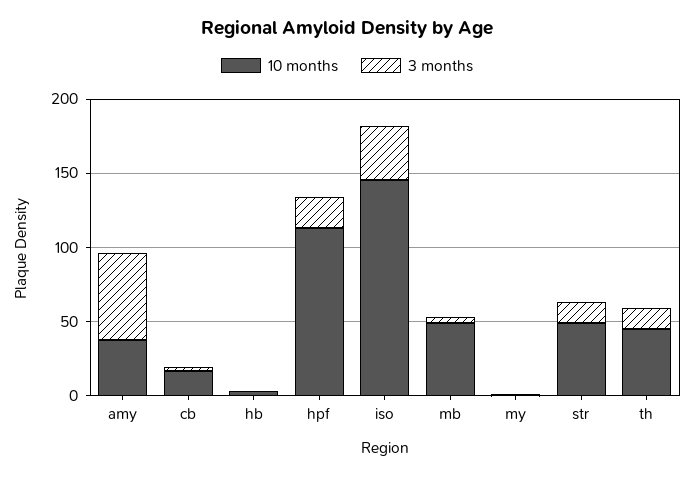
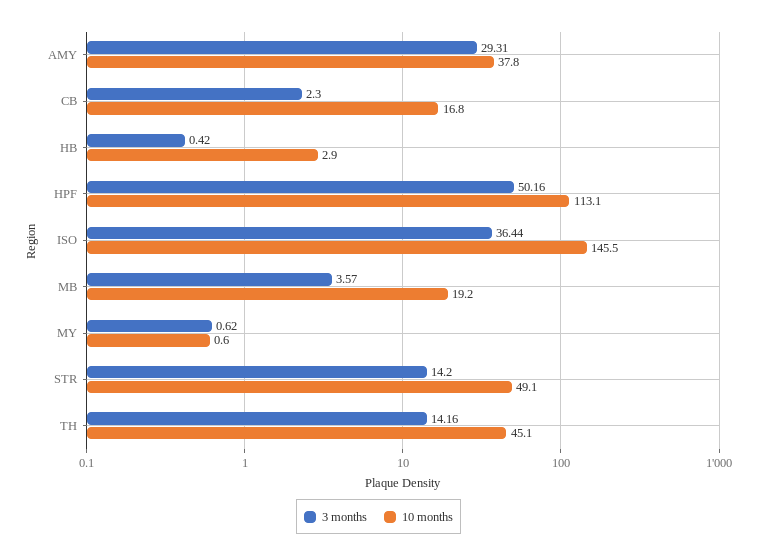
  {
    "10 months": {
      "amy": 37.8,
      "cb": 16.8,
      "hb": 2.9,
      "hpf": 113.1,
      "iso": 145.5,
-     "mb": 50,
+     "mb": 19.2,
      "my": 0.6,
      "str": 49.1,
      "th": 45.1
    },
    "3 months": {
-     "amy": 60,
+     "amy": 29.31,
      "cb": 2.3,
      "hb": 0.42,
-     "hpf": 20,
+     "hpf": 50.16,
      "iso": 36.44,
      "mb": 3.57,
      "my": 0.62,
      "str": 14.2,
      "th": 14.16
    }
  }

